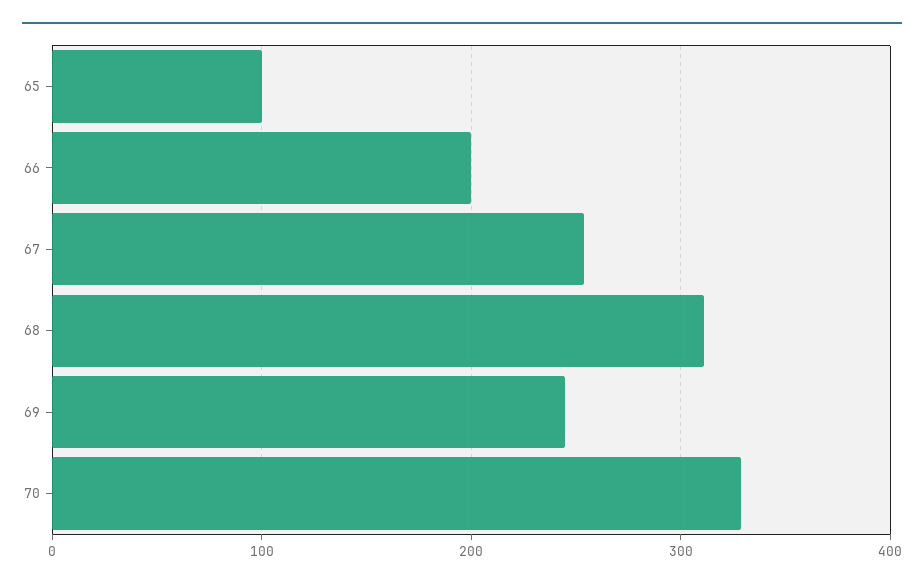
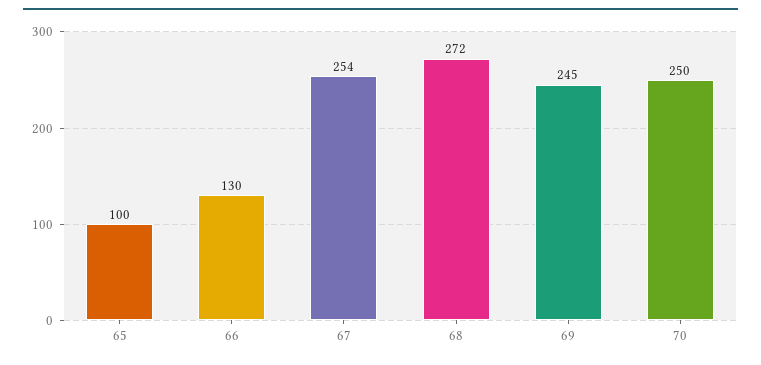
  {
    "65": 100,
-   "66": 200,
+   "66": 130,
    "67": 254,
-   "68": 310,
+   "68": 272,
    "69": 245,
-   "70": 330
+   "70": 250
  }

